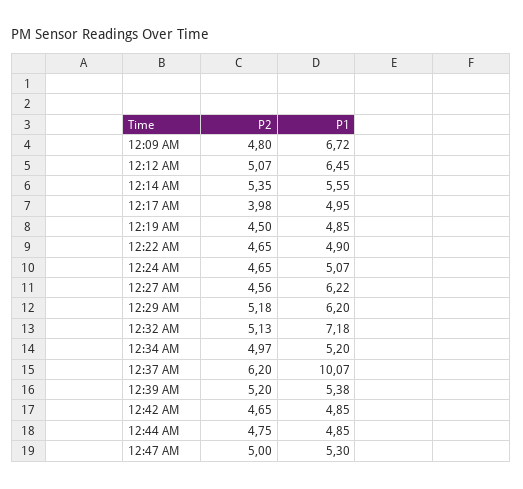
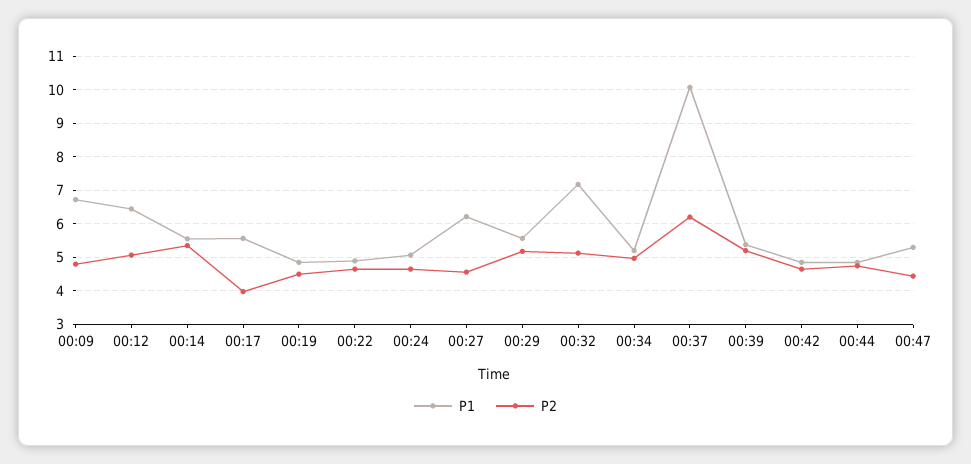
  {
    "P2": {
      "12:09 AM": 4.8,
      "12:12 AM": 5.07,
      "12:14 AM": 5.35,
      "12:17 AM": 3.98,
      "12:19 AM": 4.5,
      "12:22 AM": 4.65,
      "12:24 AM": 4.65,
      "12:27 AM": 4.56,
      "12:29 AM": 5.18,
      "12:32 AM": 5.13,
      "12:34 AM": 4.97,
      "12:37 AM": 6.2,
      "12:39 AM": 5.2,
      "12:42 AM": 4.65,
      "12:44 AM": 4.75,
-     "12:47 AM": 5
+     "12:47 AM": 4.4
    },
    "P1": {
      "12:09 AM": 6.72,
      "12:12 AM": 6.45,
      "12:14 AM": 5.55,
-     "12:17 AM": 4.95,
+     "12:17 AM": 5.6,
      "12:19 AM": 4.85,
      "12:22 AM": 4.9,
      "12:24 AM": 5.07,
      "12:27 AM": 6.22,
-     "12:29 AM": 6.2,
+     "12:29 AM": 5.6,
      "12:32 AM": 7.18,
      "12:34 AM": 5.2,
      "12:37 AM": 10.07,
      "12:39 AM": 5.38,
      "12:42 AM": 4.85,
      "12:44 AM": 4.85,
      "12:47 AM": 5.3
    }
  }

